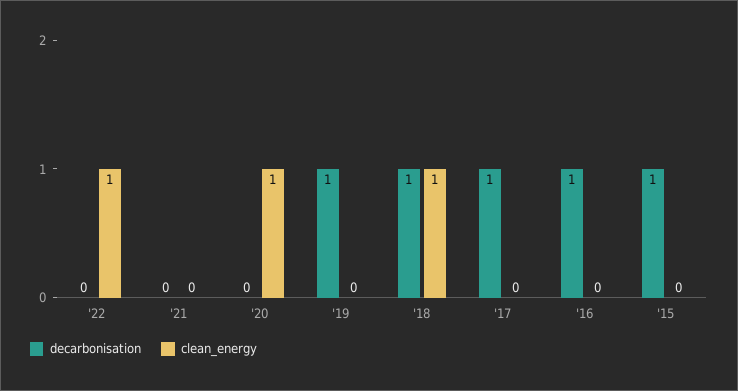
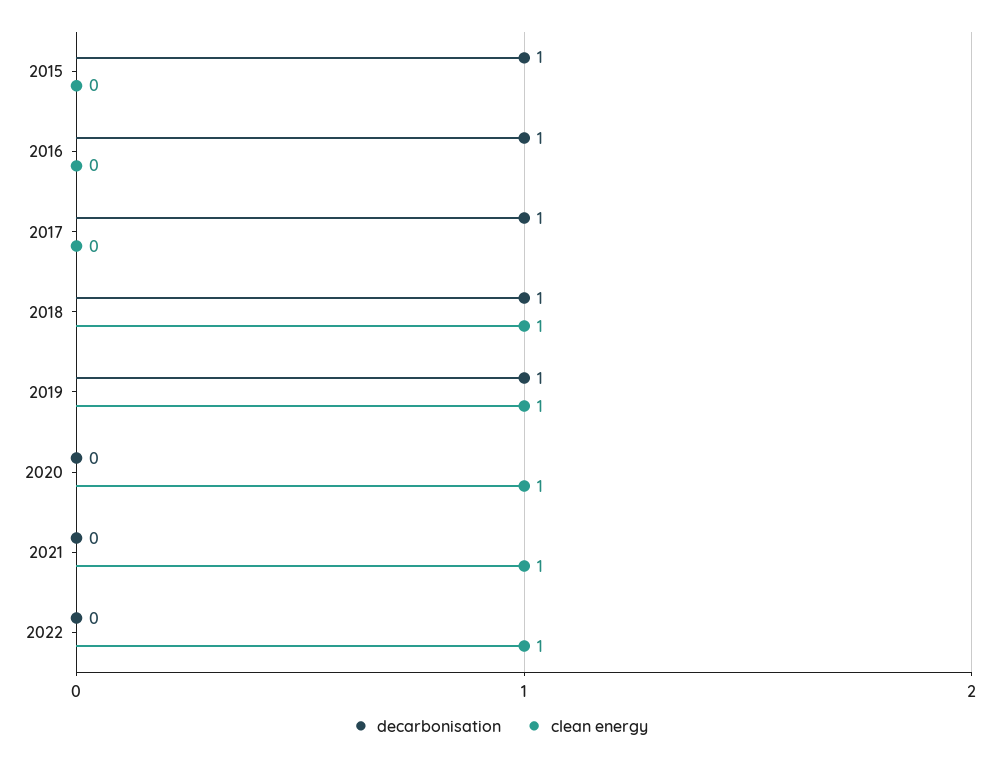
  {
    "decarbonisation": {
      "'22": 0,
      "'21": 0,
      "'20": 0,
      "'19": 1,
      "'18": 1,
      "'17": 1,
      "'16": 1,
      "'15": 1
    },
    "clean_energy": {
      "'22": 1,
-     "'21": 0,
+     "'21": 1,
      "'20": 1,
-     "'19": 0,
+     "'19": 1,
      "'18": 1,
      "'17": 0,
      "'16": 0,
      "'15": 0
    }
  }

